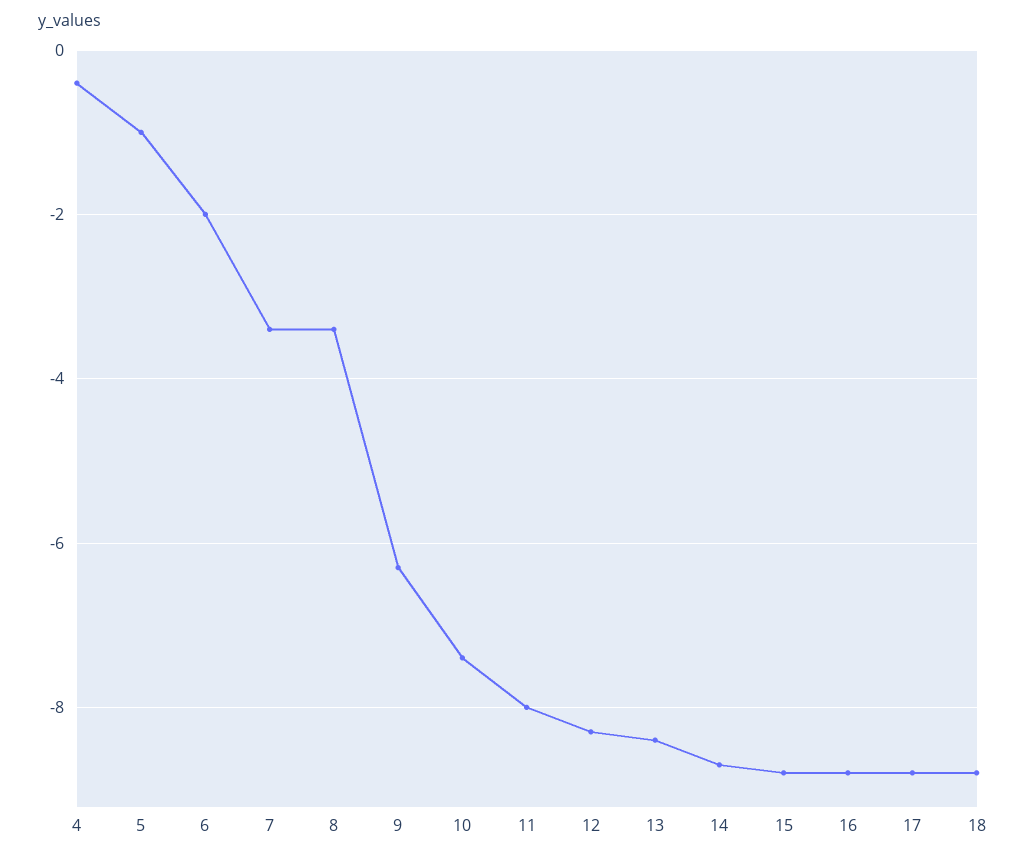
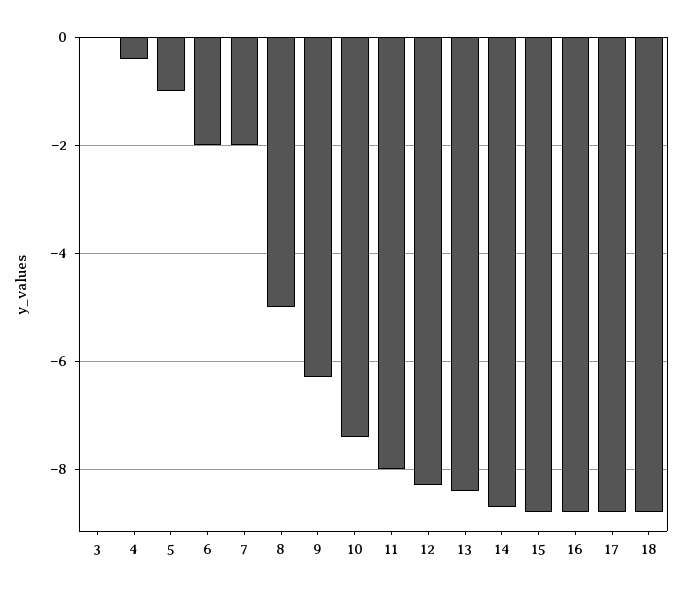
  {
    "4": -0.5,
    "5": -1,
    "6": -2,
-   "7": -3.5,
+   "7": -2,
-   "8": -3.5,
+   "8": -5,
    "9": -6.5,
    "10": -7.5,
    "11": -8,
    "12": -8.5,
    "13": -8.5,
    "14": -8.5,
    "15": -9,
    "16": -9,
    "17": -9,
-   "18": -9
+   "18": -9,
+   "3": 0
  }

